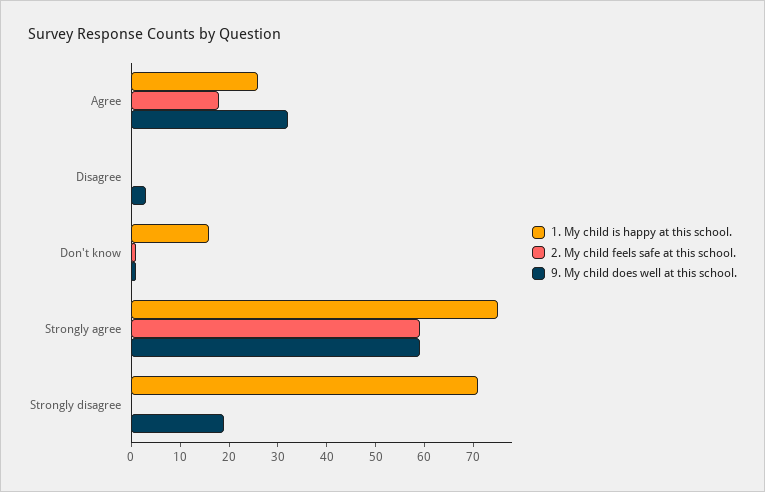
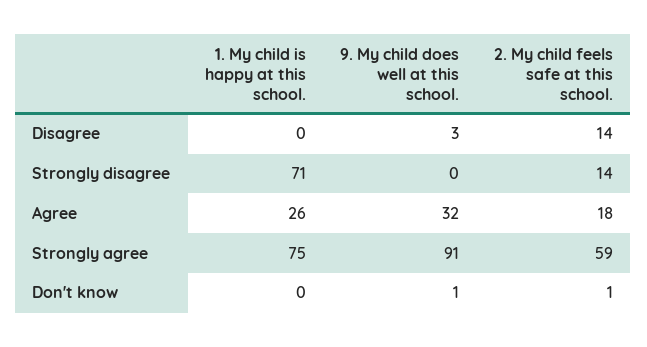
  {
    "1. My child is happy at this school.": {
      "Agree": 26,
      "Disagree": 0,
-     "Don't know": 15,
+     "Don't know": 0,
      "Strongly agree": 75,
      "Strongly disagree": 71
    },
    "2. My child feels safe at this school.": {
      "Agree": 18,
-     "Disagree": 0,
+     "Disagree": 14,
      "Don't know": 1,
      "Strongly agree": 59,
-     "Strongly disagree": 0
+     "Strongly disagree": 14
    },
    "9. My child does well at this school.": {
      "Agree": 32,
      "Disagree": 3,
      "Don't know": 1,
-     "Strongly agree": 60,
+     "Strongly agree": 91,
-     "Strongly disagree": 20
+     "Strongly disagree": 0
    }
  }

